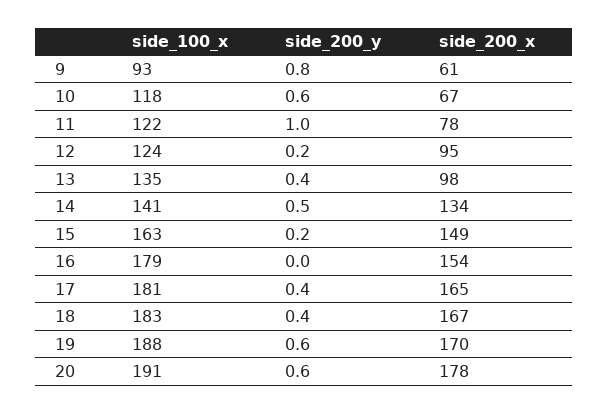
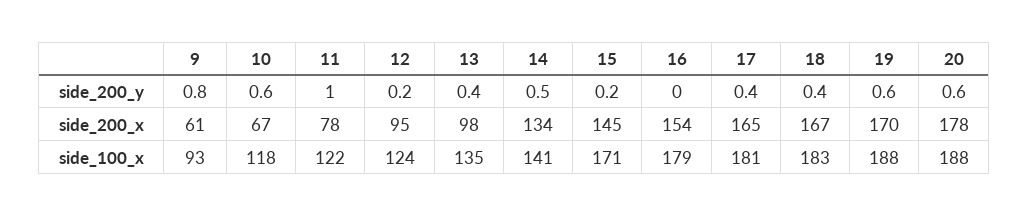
  {
    "side_100_x": {
      "9": 93,
      "10": 118,
      "11": 122,
      "12": 124,
      "13": 135,
      "14": 141,
-     "15": 163,
+     "15": 171,
      "16": 179,
      "17": 181,
      "18": 183,
      "19": 188,
-     "20": 191
+     "20": 188
    },
    "side_200_y": {
      "9": 0.8,
      "10": 0.6,
      "11": 1,
      "12": 0.2,
      "13": 0.4,
      "14": 0.5,
      "15": 0.2,
      "16": 0,
      "17": 0.4,
      "18": 0.4,
      "19": 0.6,
      "20": 0.6
    },
    "side_200_x": {
      "9": 61,
      "10": 67,
      "11": 78,
      "12": 95,
      "13": 98,
      "14": 134,
-     "15": 149,
+     "15": 145,
      "16": 154,
      "17": 165,
      "18": 167,
      "19": 170,
      "20": 178
    }
  }

